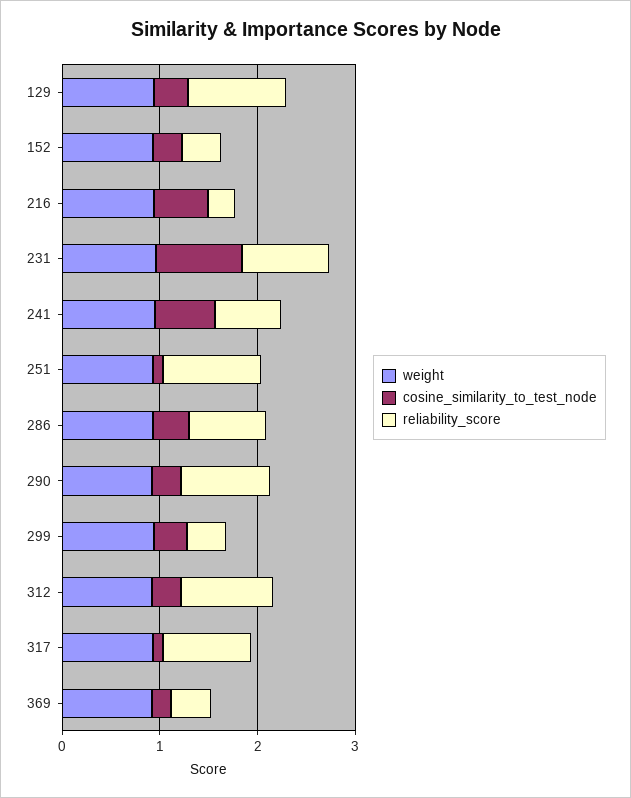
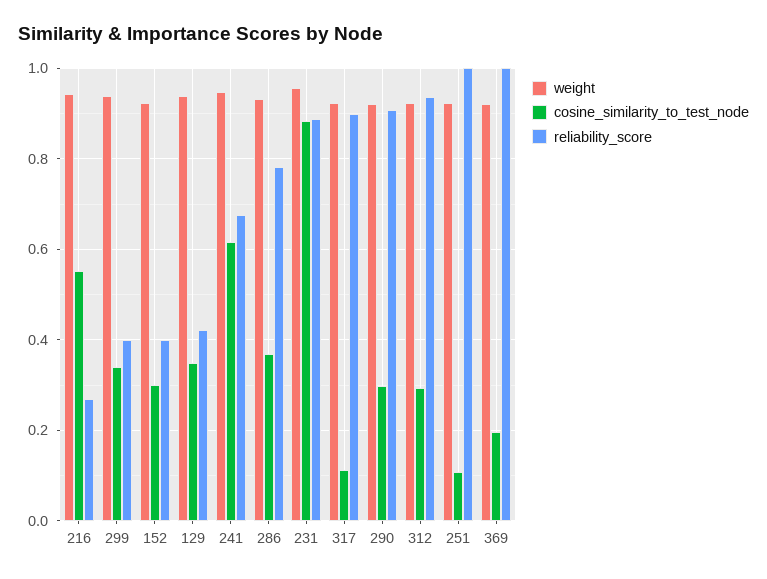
  {
    "weight": {
      "129": 0.94,
      "152": 0.92,
      "216": 0.94,
      "231": 0.96,
      "241": 0.94,
      "251": 0.92,
      "286": 0.94,
      "290": 0.92,
      "299": 0.94,
      "312": 0.92,
      "317": 0.92,
      "369": 0.92
    },
    "cosine_similarity_to_test_node": {
      "129": 0.34,
      "152": 0.3,
      "216": 0.56,
      "231": 0.88,
      "241": 0.62,
      "251": 0.1,
      "286": 0.36,
      "290": 0.3,
      "299": 0.34,
      "312": 0.3,
      "317": 0.12,
      "369": 0.2
    },
    "reliability_score": {
-     "129": 1,
+     "129": 0.42,
      "152": 0.4,
      "216": 0.28,
      "231": 0.88,
      "241": 0.68,
      "251": 1,
      "286": 0.78,
      "290": 0.9,
      "299": 0.4,
      "312": 0.94,
      "317": 0.9,
-     "369": 0.4
+     "369": 1
    }
  }

